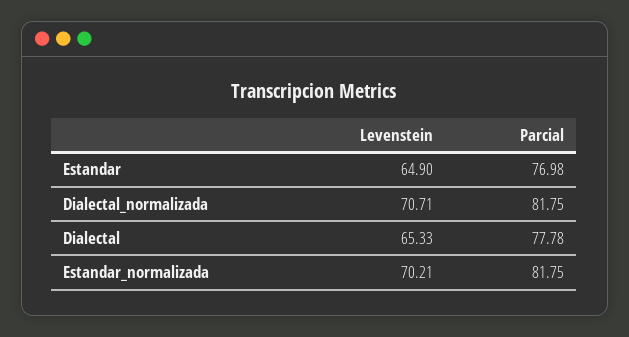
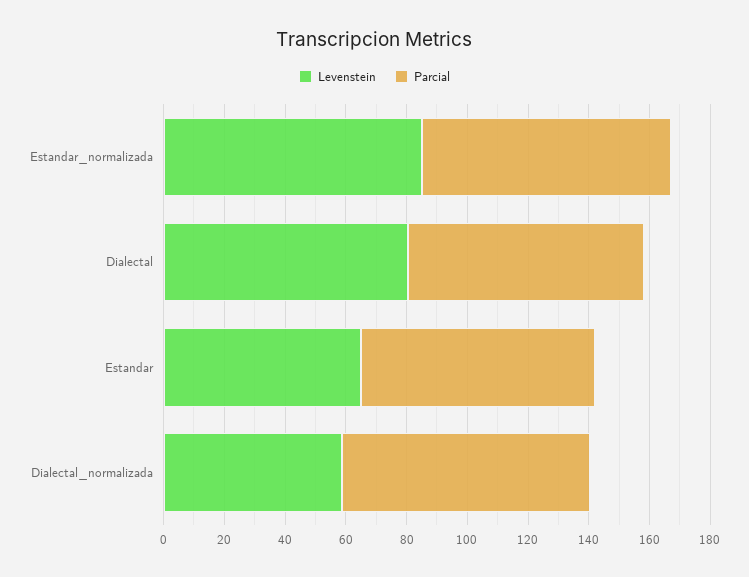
  {
    "Levenstein": {
      "Estandar": 64.9,
-     "Dialectal_normalizada": 70.71,
+     "Dialectal_normalizada": 60,
-     "Dialectal": 65.33,
+     "Dialectal": 80,
-     "Estandar_normalizada": 70.21
+     "Estandar_normalizada": 85
    },
    "Parcial": {
      "Estandar": 76.98,
      "Dialectal_normalizada": 81.75,
      "Dialectal": 77.78,
      "Estandar_normalizada": 81.75
    }
  }

